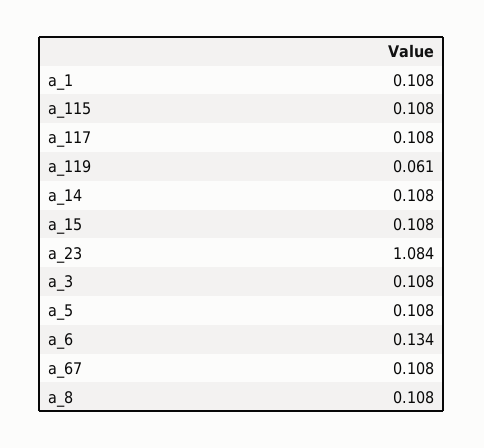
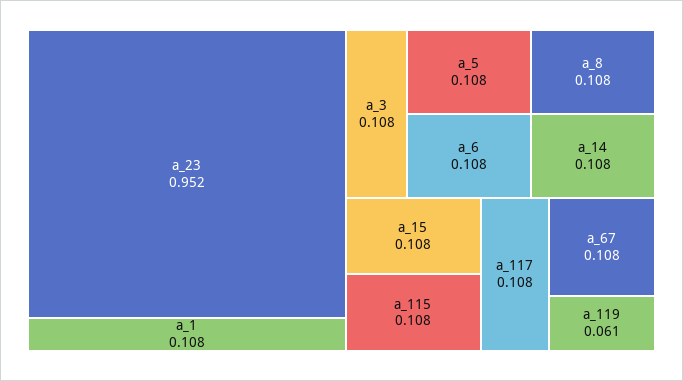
  {
    "a_1": 0.108,
    "a_115": 0.108,
    "a_117": 0.108,
    "a_119": 0.061,
    "a_14": 0.108,
    "a_15": 0.108,
-   "a_23": 1.084,
+   "a_23": 0.952,
    "a_3": 0.108,
    "a_5": 0.108,
-   "a_6": 0.134,
+   "a_6": 0.108,
    "a_67": 0.108,
    "a_8": 0.108
  }

